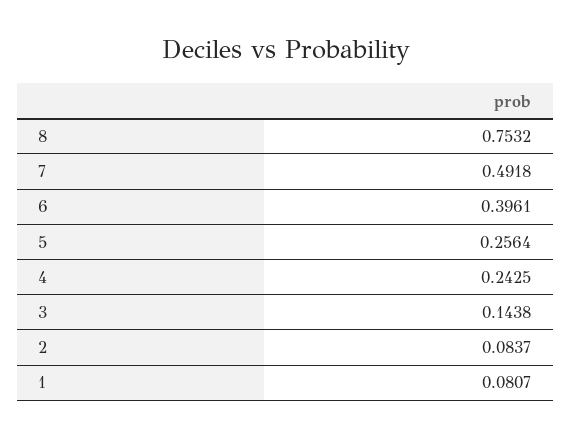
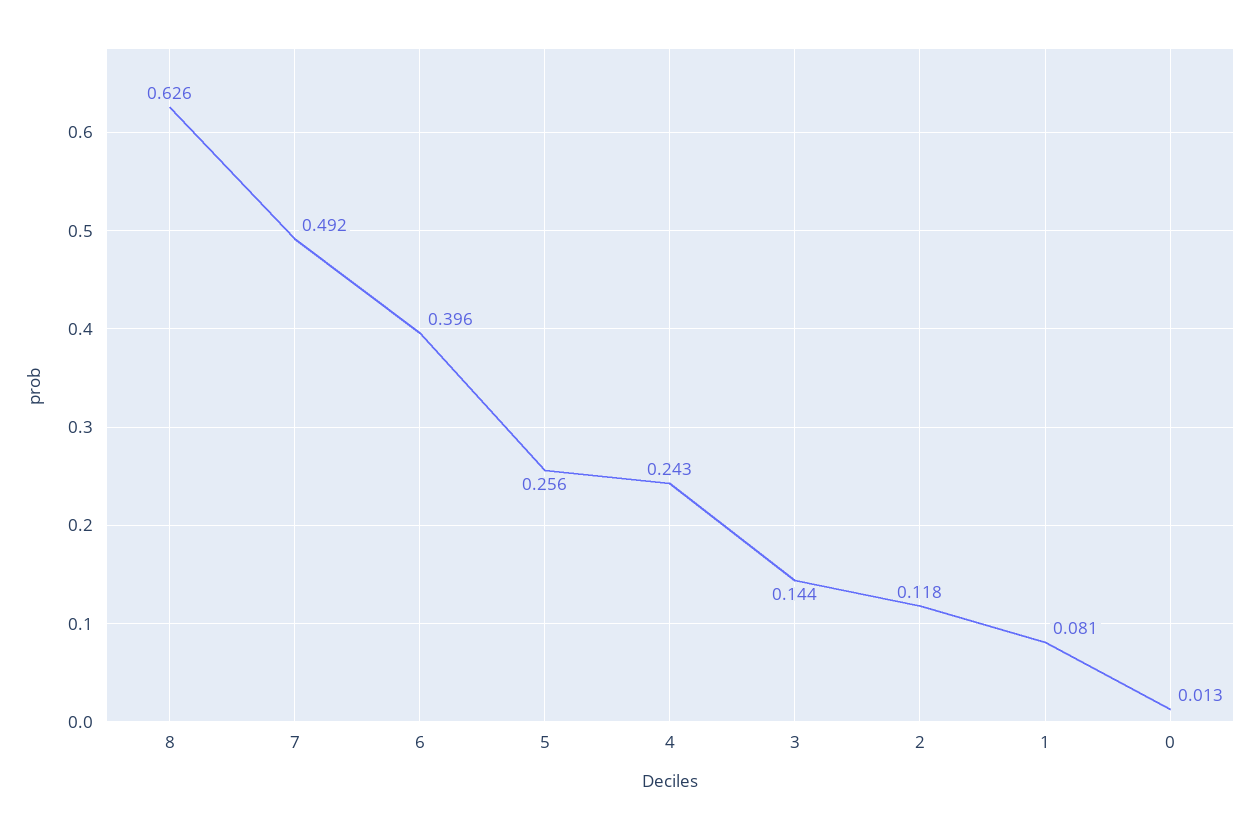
  {
-   "8": 0.7532,
+   "8": 0.626,
    "7": 0.4918,
    "6": 0.3961,
    "5": 0.2564,
    "4": 0.2425,
    "3": 0.1438,
-   "2": 0.0837,
+   "2": 0.118,
-   "1": 0.0807
+   "1": 0.0807,
+   "0": 0.013
  }

